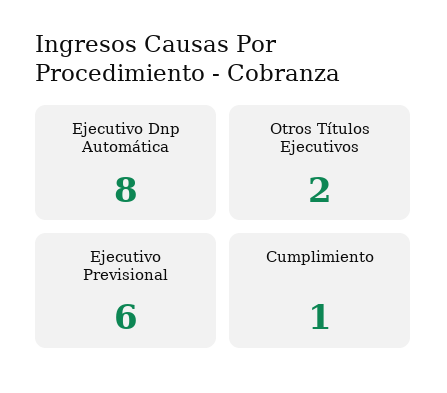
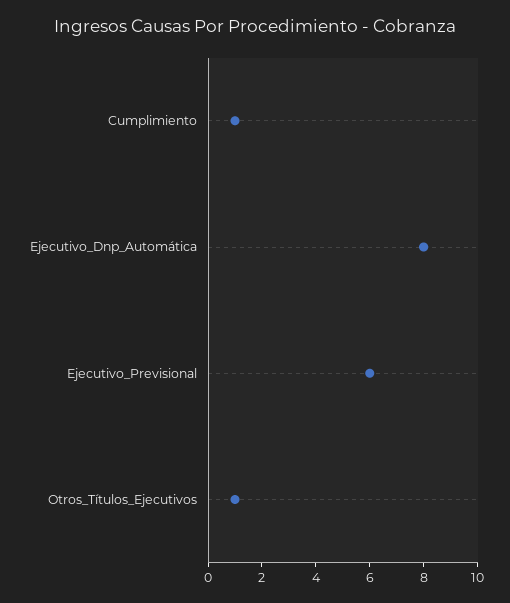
  {
    "Ejecutivo Dnp Automática": 8,
-   "Otros Títulos Ejecutivos": 2,
+   "Otros Títulos Ejecutivos": 1,
    "Ejecutivo Previsional": 6,
    "Cumplimiento": 1
  }

